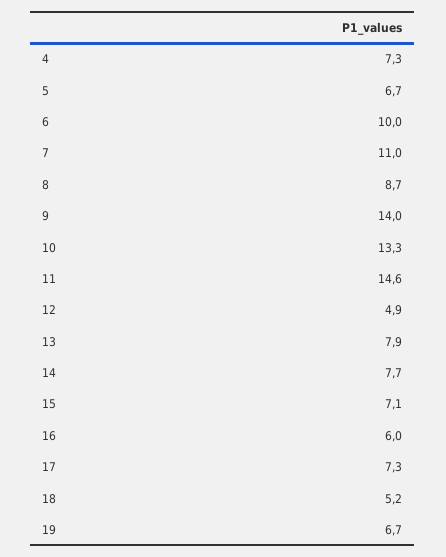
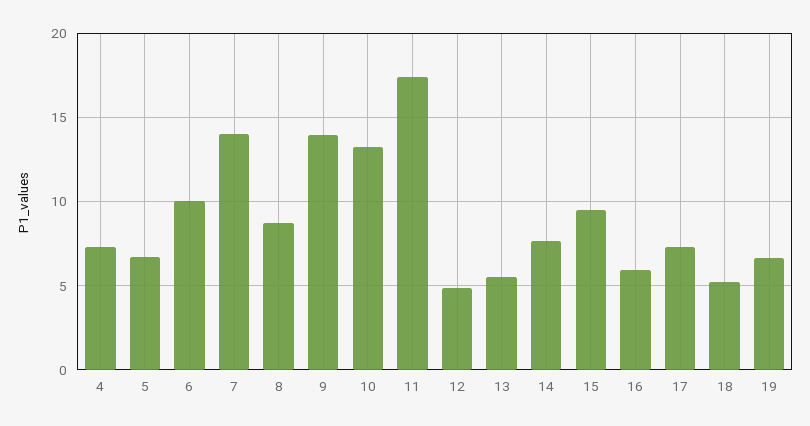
  {
    "4": 7.3,
    "5": 6.7,
    "6": 10,
-   "7": 11,
+   "7": 14,
    "8": 8.7,
    "9": 14,
    "10": 13.3,
-   "11": 14.6,
+   "11": 17.5,
    "12": 4.9,
-   "13": 7.9,
+   "13": 5.5,
    "14": 7.7,
-   "15": 7.1,
+   "15": 9.5,
    "16": 6,
    "17": 7.3,
    "18": 5.2,
    "19": 6.7
  }

